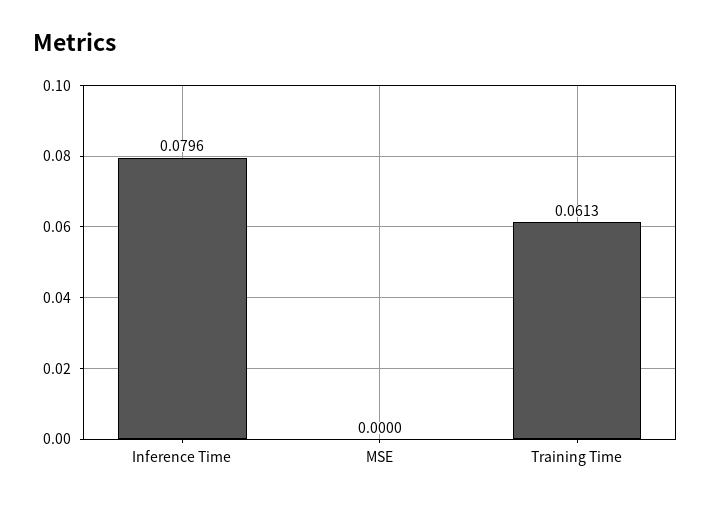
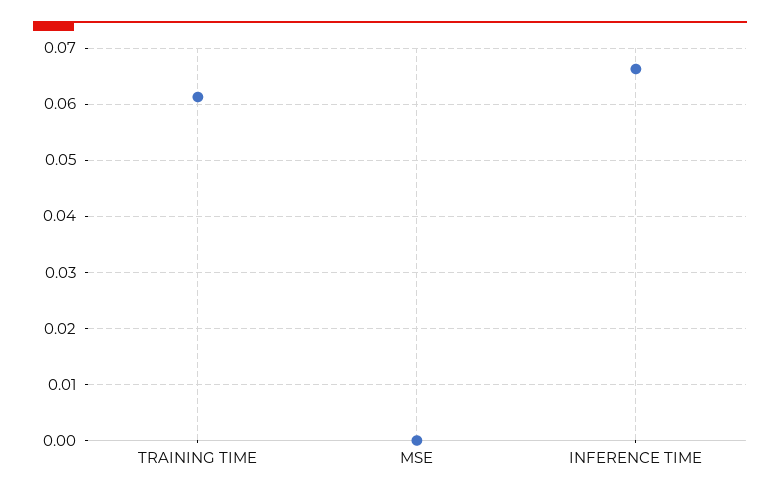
  {
-   "Inference Time": 0.0796,
+   "Inference Time": 0.066,
    "MSE": 0,
    "Training Time": 0.0613
  }

